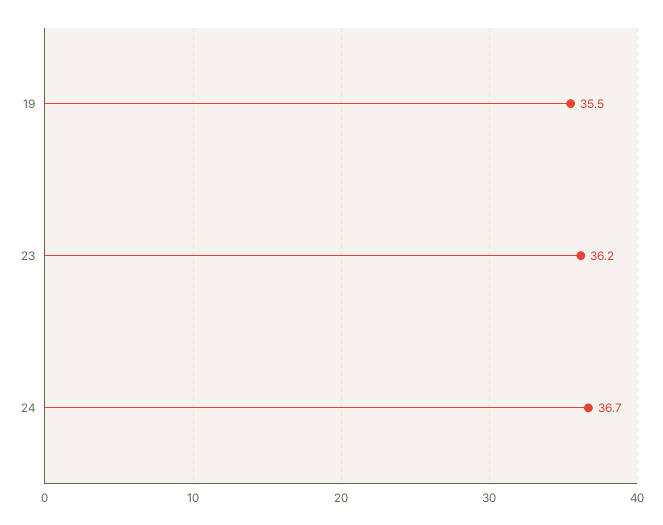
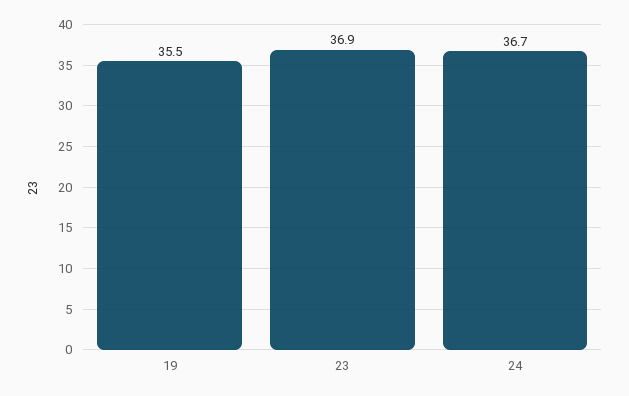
  {
    "19": 35.5,
-   "23": 36.2,
+   "23": 36.9,
    "24": 36.7
  }

